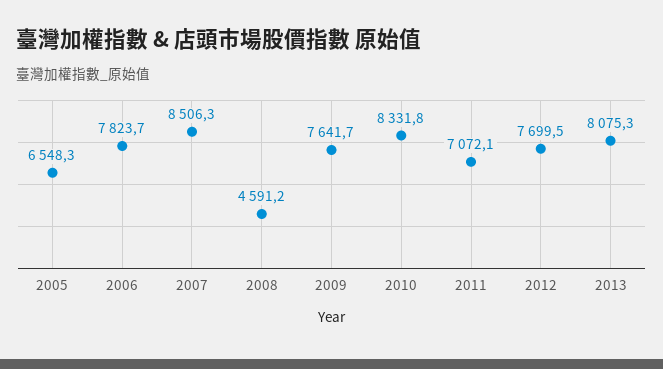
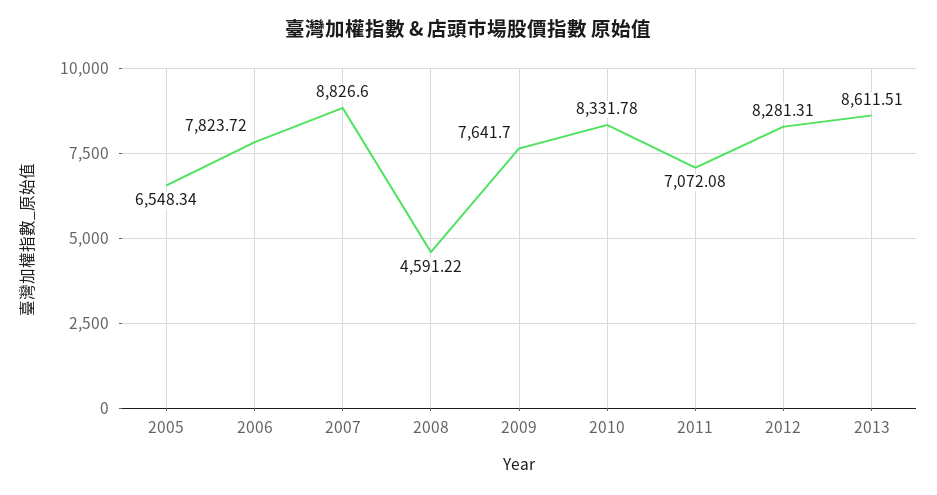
  {
    "2005": 6548.34,
    "2006": 7823.72,
-   "2007": 8506.3,
+   "2007": 8826.6,
    "2008": 4591.22,
    "2009": 7641.7,
    "2010": 8331.78,
    "2011": 7072.08,
-   "2012": 7699.5,
+   "2012": 8281.31,
-   "2013": 8075.3
+   "2013": 8611.51
  }

